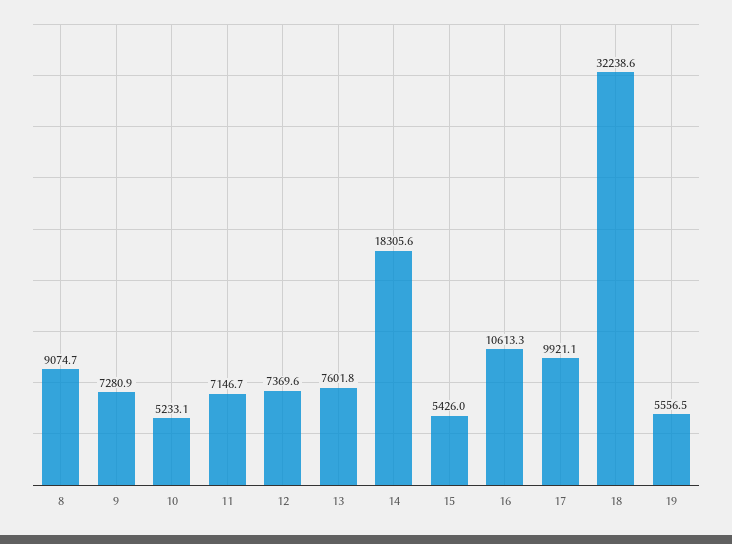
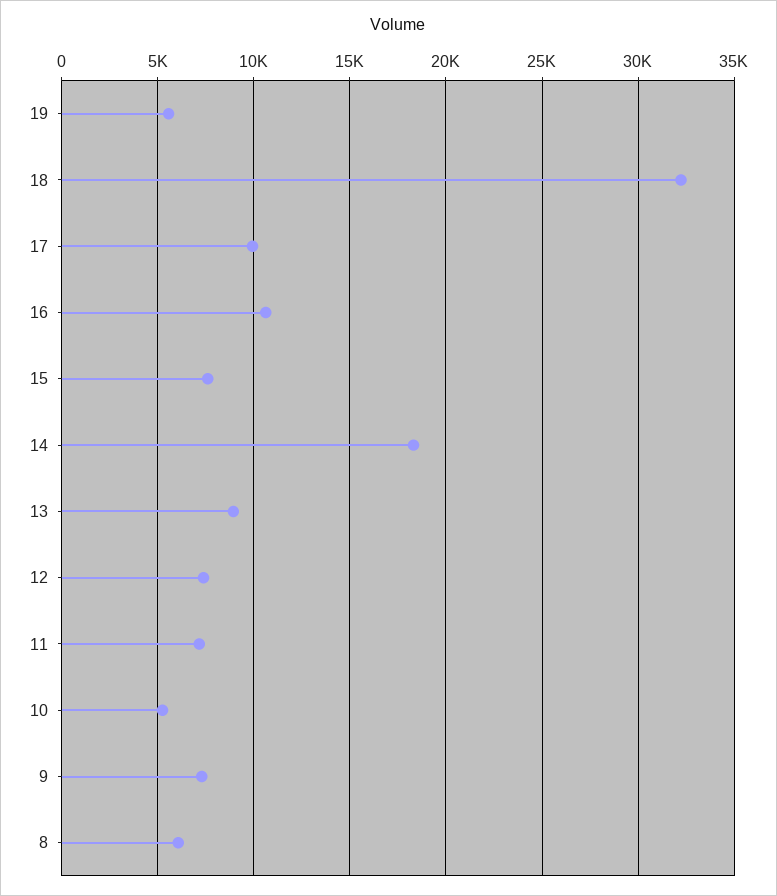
  {
-   "8": 9074.7,
+   "8": 6000,
    "9": 7280.9,
    "10": 5233.1,
    "11": 7146.7,
    "12": 7369.6,
-   "13": 7601.8,
+   "13": 9000,
    "14": 18305.6,
-   "15": 5426,
+   "15": 7500,
    "16": 10613.3,
    "17": 9921.1,
    "18": 32238.6,
    "19": 5556.5
  }

